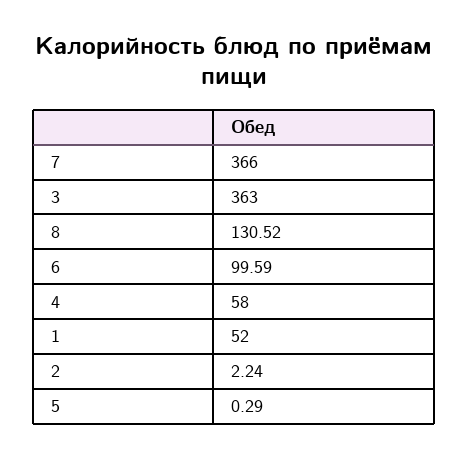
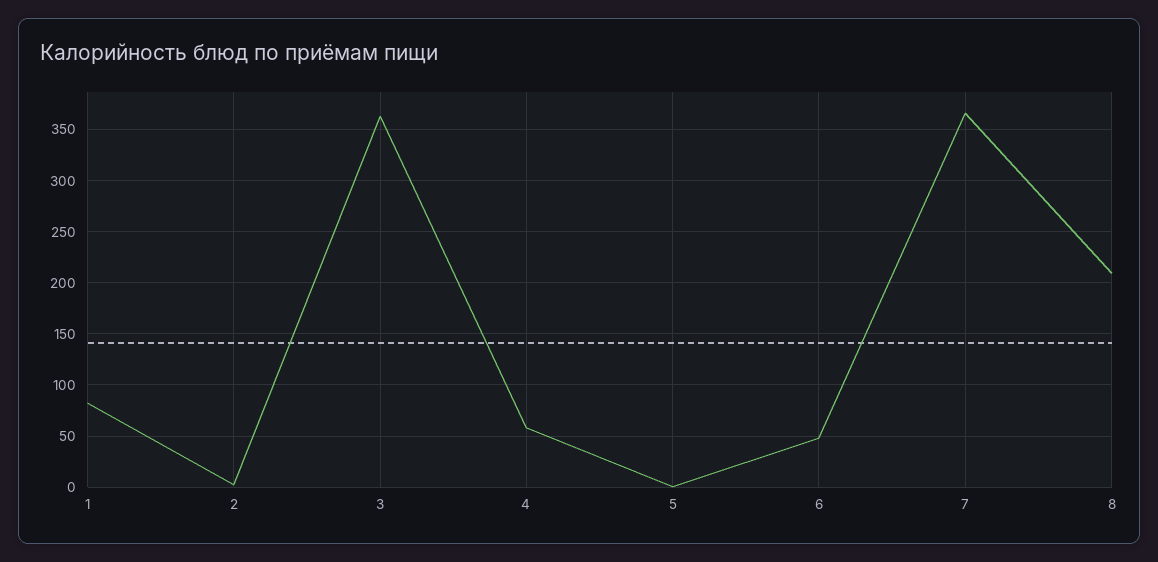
  {
    "7": 366,
    "3": 363,
-   "8": 130.52,
+   "8": 210,
-   "6": 99.59,
+   "6": 50,
    "4": 58,
-   "1": 52,
+   "1": 80,
    "2": 2.24,
    "5": 0.29
  }

